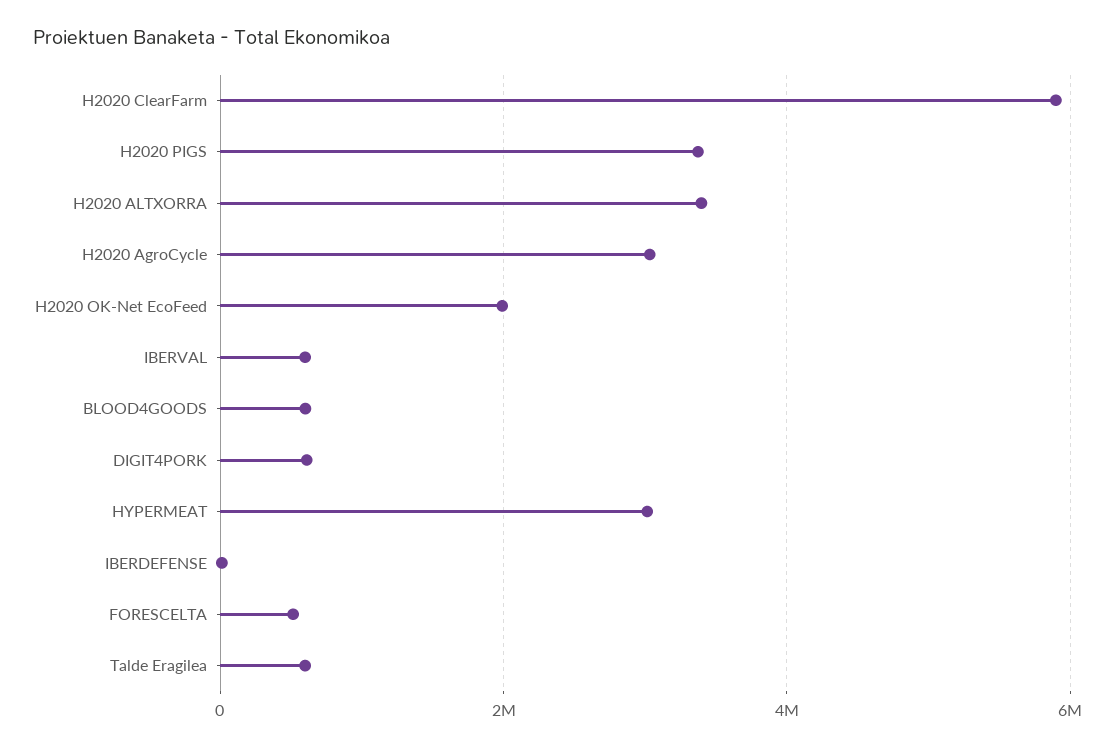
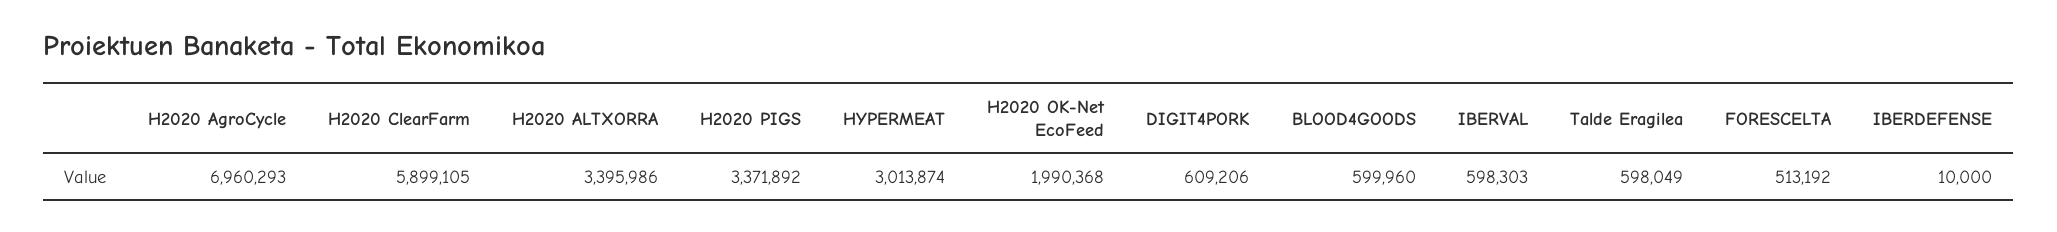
  {
    "H2020 ClearFarm": 5899105,
    "H2020 PIGS": 3371892,
    "H2020 ALTXORRA": 3395986,
-   "H2020 AgroCycle": 3000000,
+   "H2020 AgroCycle": 6960293,
    "H2020 OK-Net EcoFeed": 1990368,
    "IBERVAL": 598303,
    "BLOOD4GOODS": 599960,
    "DIGIT4PORK": 609206,
    "HYPERMEAT": 3013874,
    "IBERDEFENSE": 10000,
    "FORESCELTA": 513192,
    "Talde Eragilea": 598049
  }

